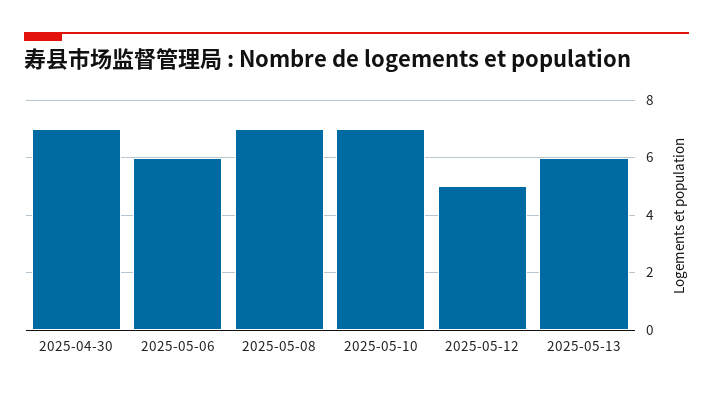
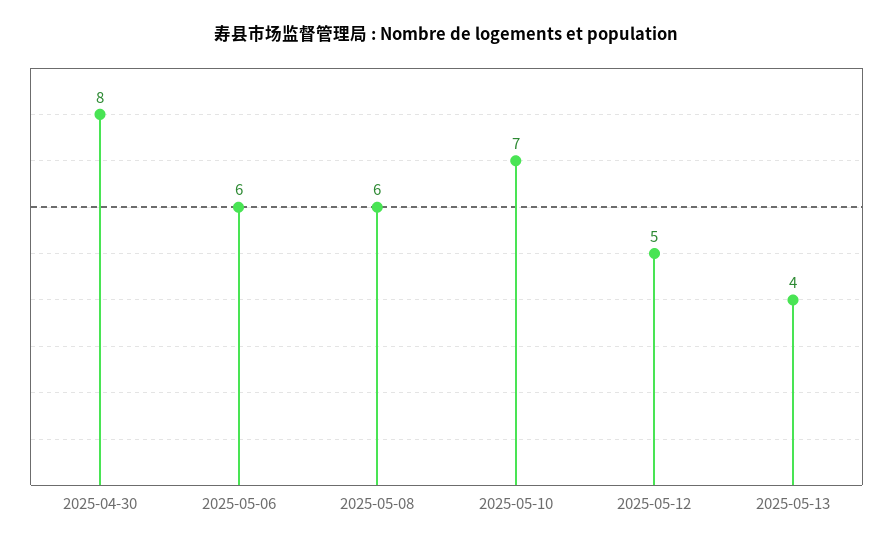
  {
-   "2025-04-30": 7,
+   "2025-04-30": 8,
    "2025-05-06": 6,
-   "2025-05-08": 7,
+   "2025-05-08": 6,
    "2025-05-10": 7,
    "2025-05-12": 5,
-   "2025-05-13": 6
+   "2025-05-13": 4
  }

